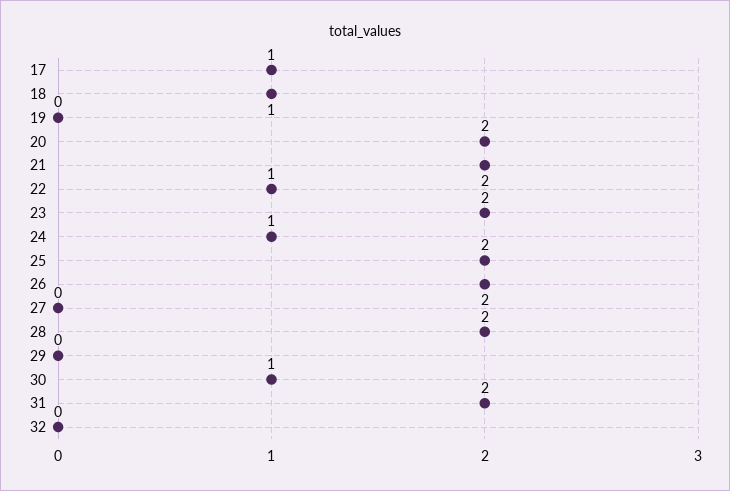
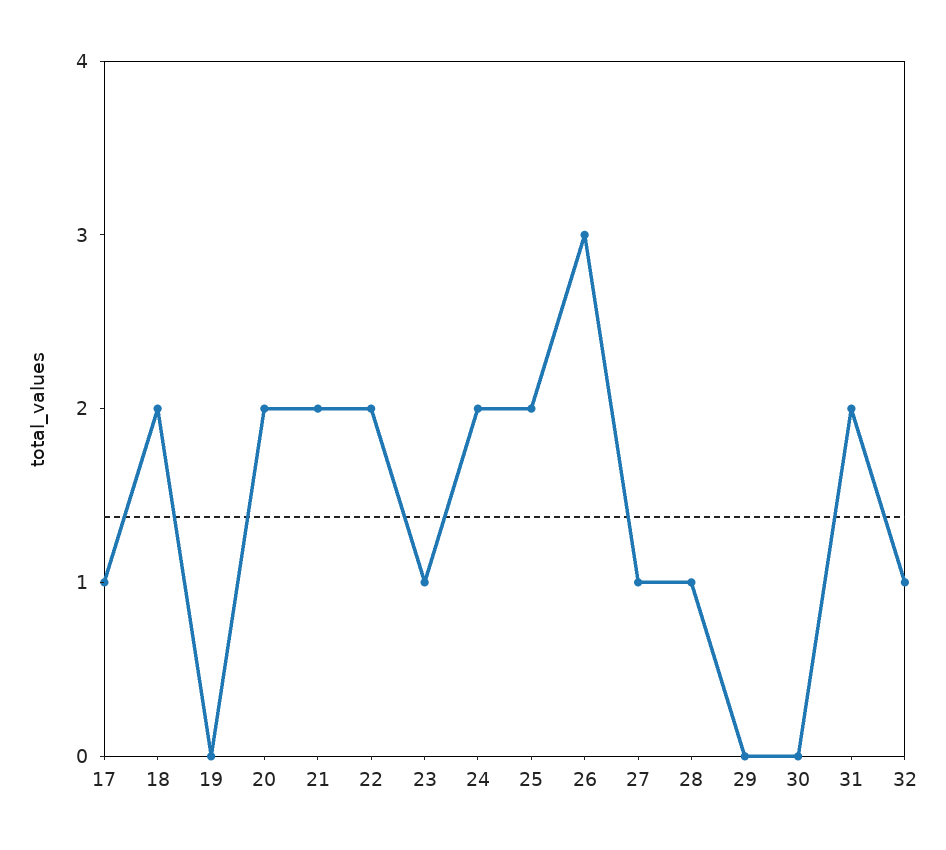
  {
    "17": 1,
-   "18": 1,
+   "18": 2,
    "19": 0,
    "20": 2,
    "21": 2,
-   "22": 1,
+   "22": 2,
-   "23": 2,
+   "23": 1,
-   "24": 1,
+   "24": 2,
    "25": 2,
-   "26": 2,
+   "26": 3,
-   "27": 0,
+   "27": 1,
-   "28": 2,
+   "28": 1,
    "29": 0,
-   "30": 1,
+   "30": 0,
    "31": 2,
-   "32": 0
+   "32": 1
  }

